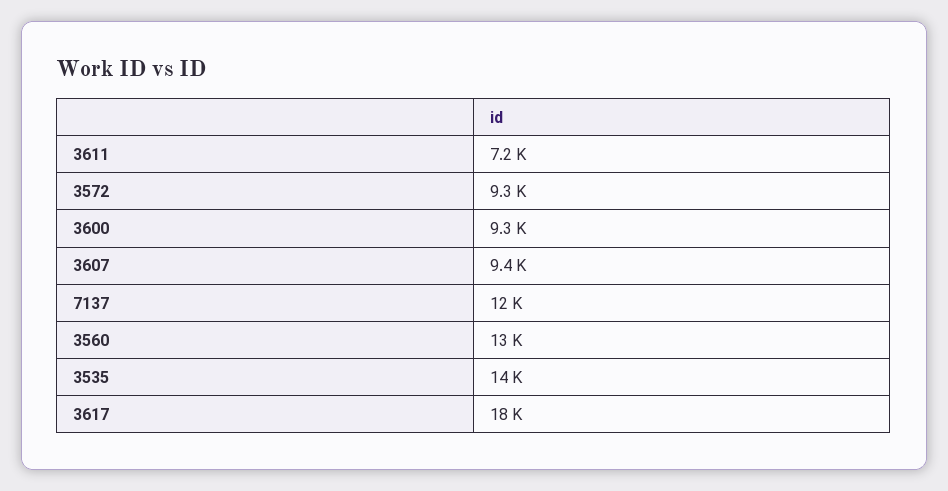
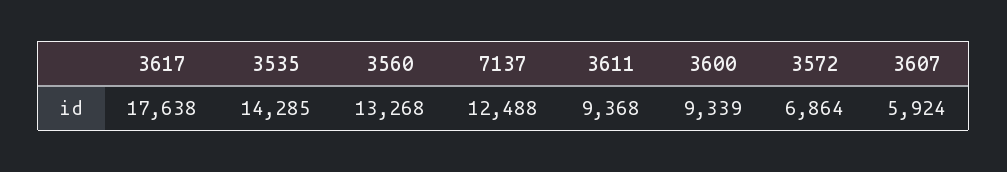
  {
-   "3611": 7200,
+   "3611": 9368,
-   "3572": 9300,
+   "3572": 6864,
    "3600": 9339,
-   "3607": 9400,
+   "3607": 5924,
    "7137": 12488,
    "3560": 13268,
    "3535": 14285,
    "3617": 17638
  }

